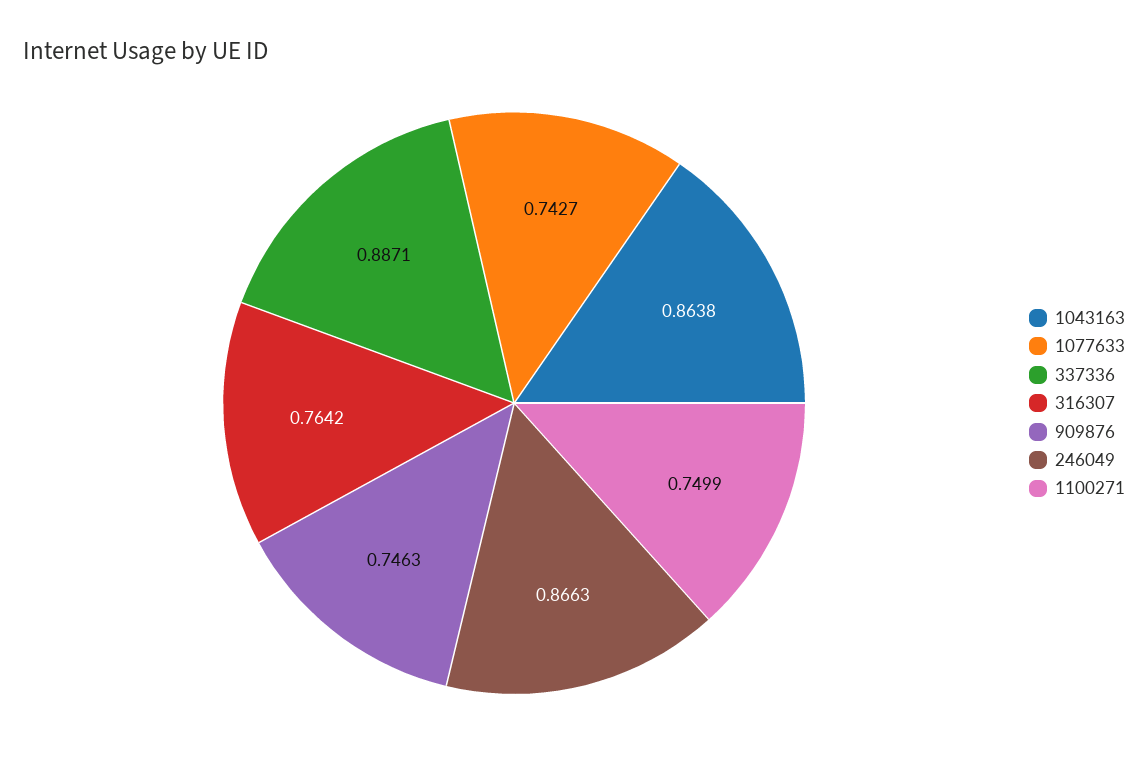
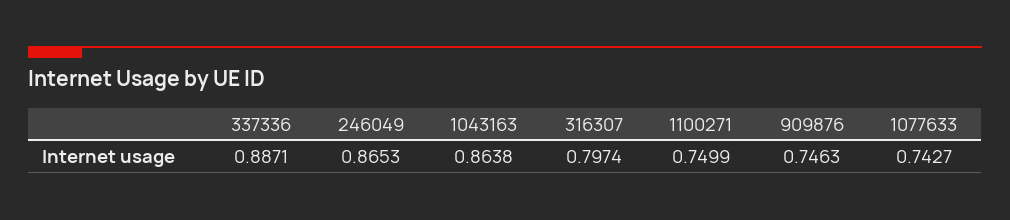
  {
    "1043163": 0.8638,
    "1077633": 0.7427,
    "337336": 0.8871,
-   "316307": 0.7642,
+   "316307": 0.7974,
    "909876": 0.7463,
-   "246049": 0.8663,
+   "246049": 0.8653,
    "1100271": 0.7499
  }

